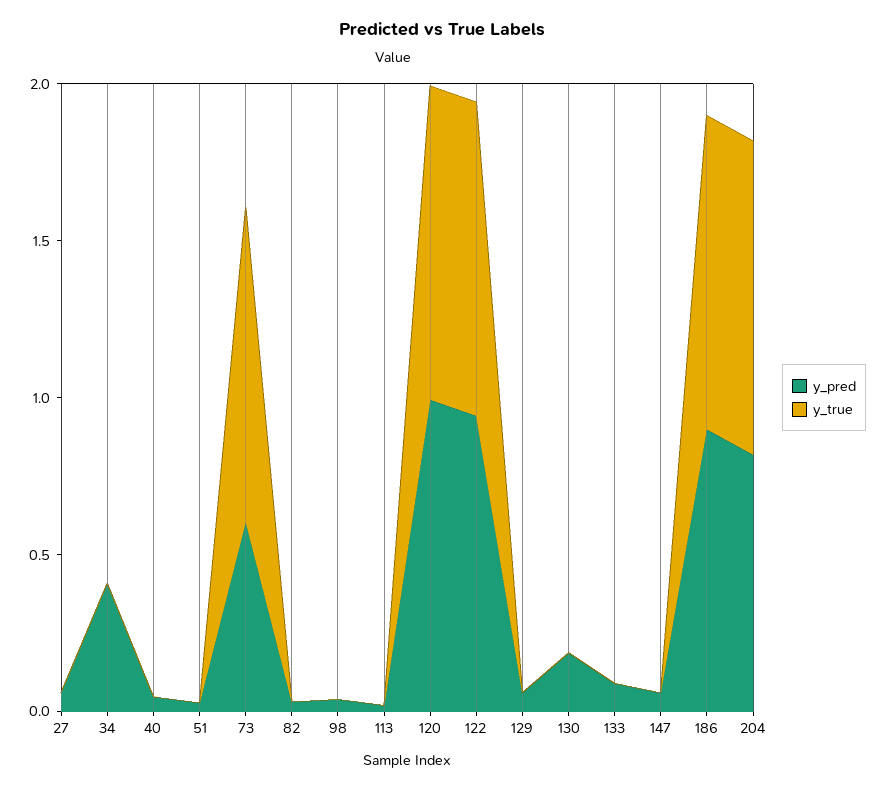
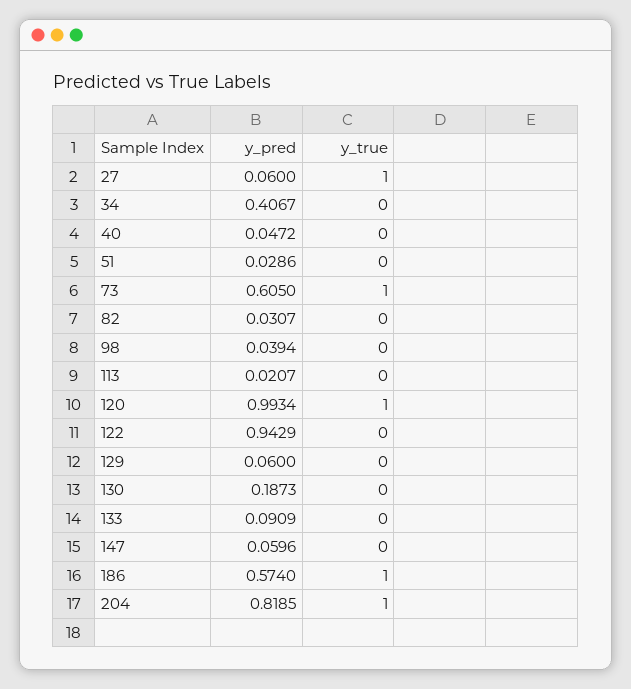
  {
    "y_pred": {
      "27": 0.06,
      "34": 0.4067,
      "40": 0.0472,
      "51": 0.0286,
      "73": 0.605,
      "82": 0.0307,
      "98": 0.0394,
      "113": 0.0207,
      "120": 0.9934,
      "122": 0.9429,
      "129": 0.06,
      "130": 0.1873,
      "133": 0.0909,
      "147": 0.0596,
-     "186": 0.9,
+     "186": 0.574,
      "204": 0.8185
    },
    "y_true": {
-     "27": 0,
+     "27": 1,
      "34": 0,
      "40": 0,
      "51": 0,
      "73": 1,
      "82": 0,
      "98": 0,
      "113": 0,
      "120": 1,
-     "122": 1,
+     "122": 0,
      "129": 0,
      "130": 0,
      "133": 0,
      "147": 0,
      "186": 1,
      "204": 1
    }
  }

